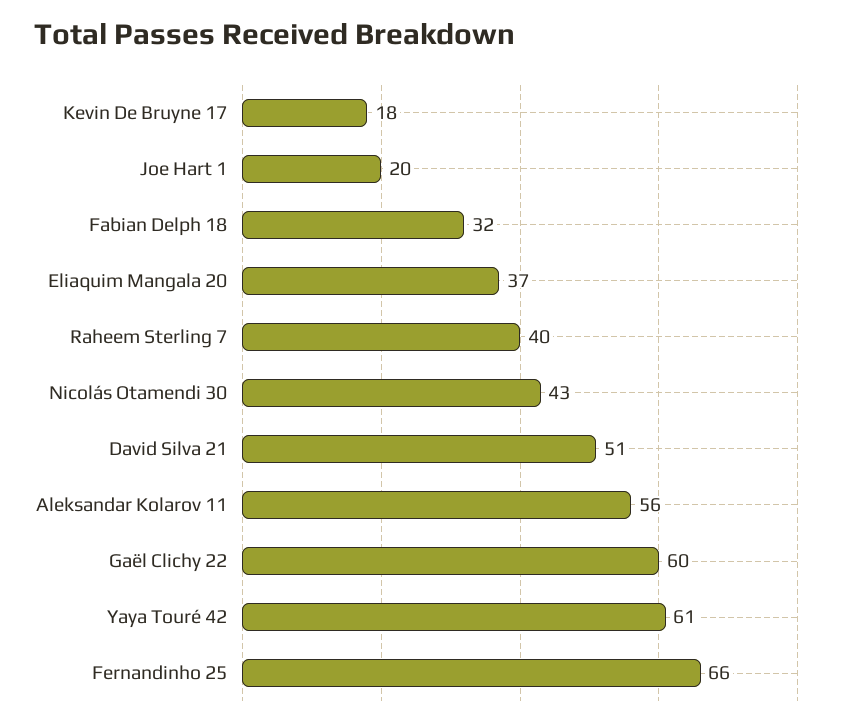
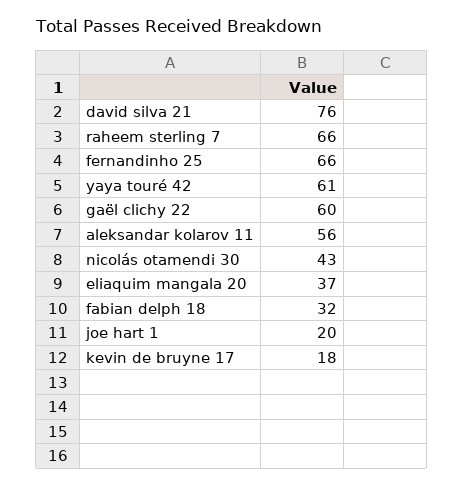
  {
    "Kevin De Bruyne 17": 18,
    "Joe Hart 1": 20,
    "Fabian Delph 18": 32,
    "Eliaquim Mangala 20": 37,
-   "Raheem Sterling 7": 40,
+   "Raheem Sterling 7": 66,
    "Nicolás Otamendi 30": 43,
-   "David Silva 21": 51,
+   "David Silva 21": 76,
    "Aleksandar Kolarov 11": 56,
    "Gaël Clichy 22": 60,
    "Yaya Touré 42": 61,
    "Fernandinho 25": 66
  }

